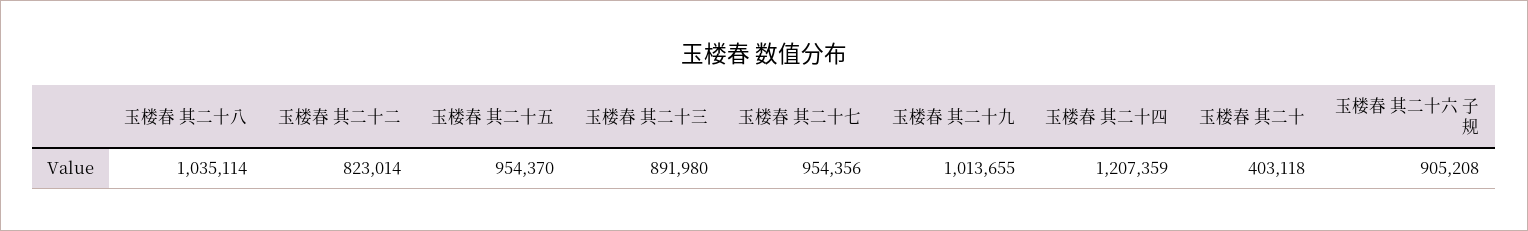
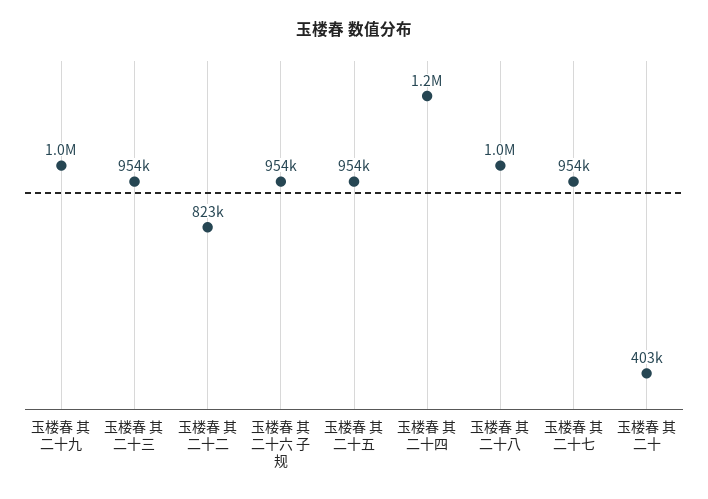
  {
    "玉楼春 其二十八": 1035114,
    "玉楼春 其二十二": 823014,
    "玉楼春 其二十五": 954370,
-   "玉楼春 其二十三": 891980,
+   "玉楼春 其二十三": 954000,
    "玉楼春 其二十七": 954356,
    "玉楼春 其二十九": 1013655,
    "玉楼春 其二十四": 1207359,
    "玉楼春 其二十": 403118,
-   "玉楼春 其二十六 子规": 905208
+   "玉楼春 其二十六 子规": 954000
  }

